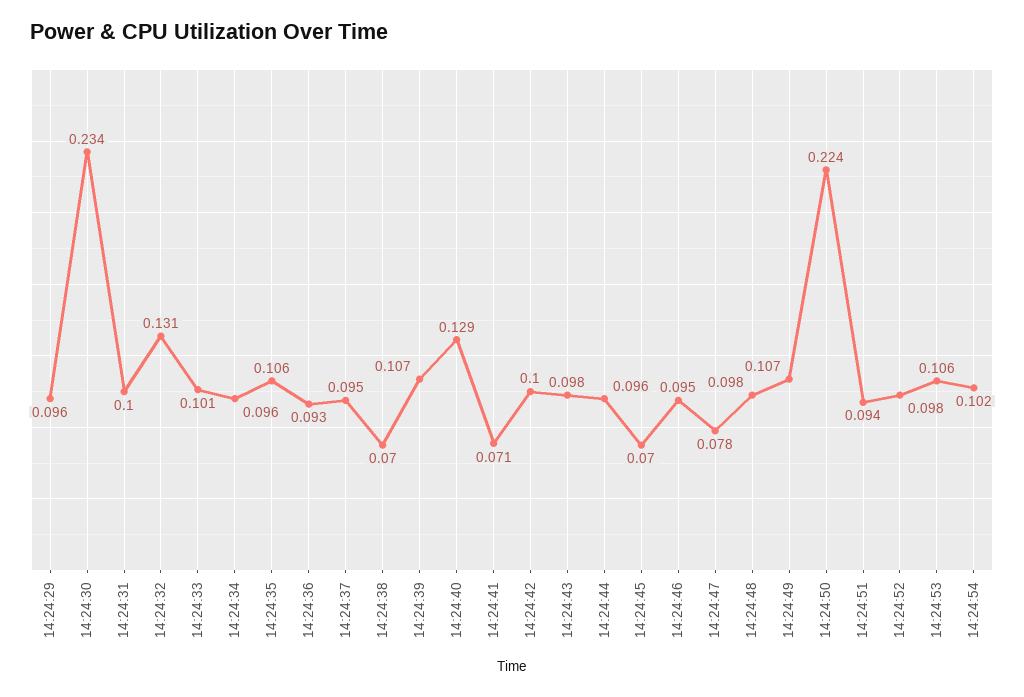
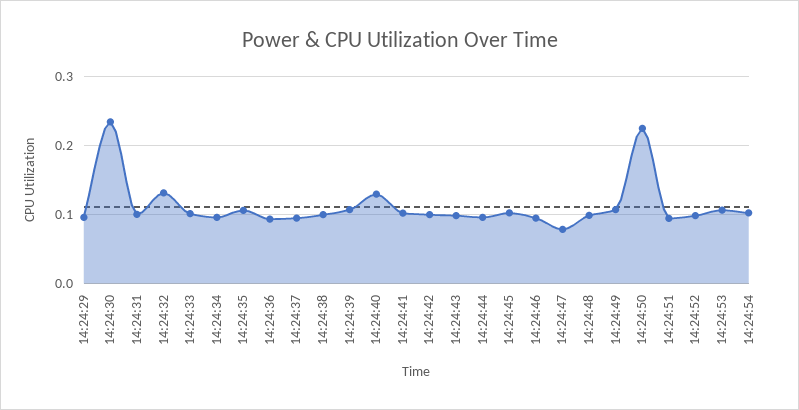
  {
    "14:24:29": 0.096,
    "14:24:30": 0.234,
    "14:24:31": 0.1,
    "14:24:32": 0.131,
    "14:24:33": 0.101,
    "14:24:34": 0.096,
    "14:24:35": 0.106,
    "14:24:36": 0.093,
    "14:24:37": 0.095,
-   "14:24:38": 0.07,
+   "14:24:38": 0.1,
    "14:24:39": 0.107,
    "14:24:40": 0.129,
-   "14:24:41": 0.071,
+   "14:24:41": 0.1,
    "14:24:42": 0.1,
    "14:24:43": 0.098,
    "14:24:44": 0.096,
-   "14:24:45": 0.07,
+   "14:24:45": 0.1,
    "14:24:46": 0.095,
    "14:24:47": 0.078,
    "14:24:48": 0.098,
    "14:24:49": 0.107,
    "14:24:50": 0.224,
    "14:24:51": 0.094,
    "14:24:52": 0.098,
    "14:24:53": 0.106,
    "14:24:54": 0.102
  }

